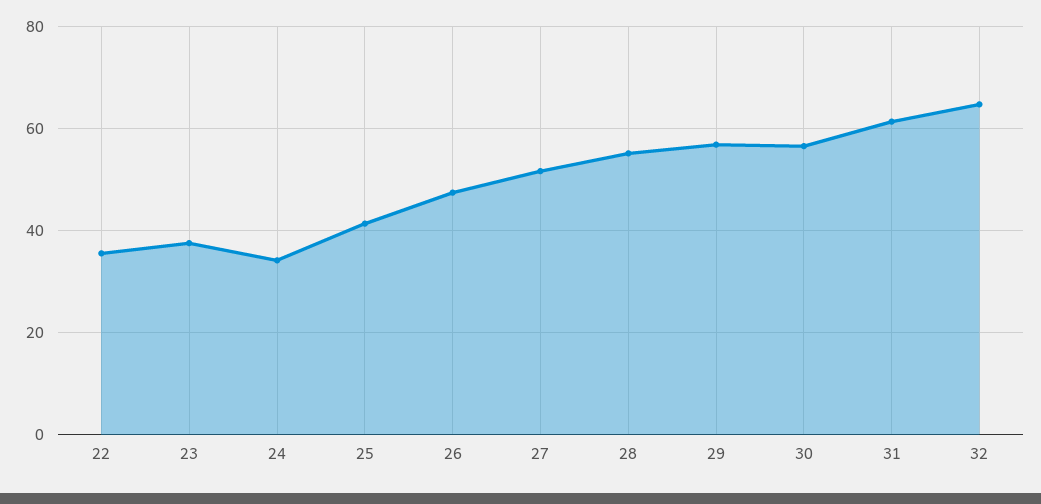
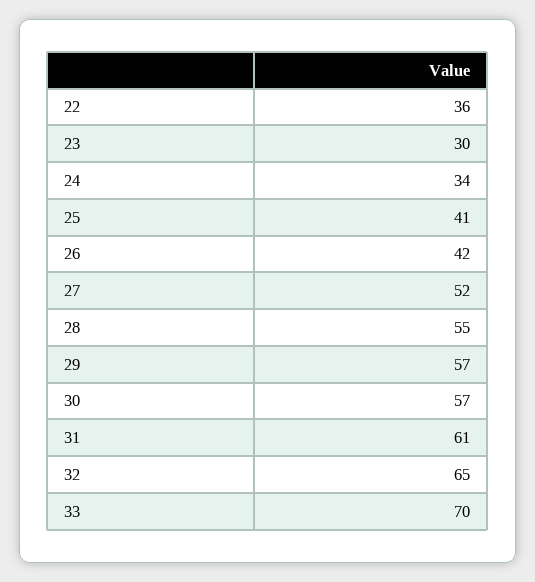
  {
    "22": 36,
-   "23": 38,
+   "23": 30,
    "24": 34,
    "25": 41,
-   "26": 48,
+   "26": 42,
    "27": 52,
    "28": 55,
    "29": 57,
    "30": 57,
    "31": 61,
-   "32": 65
+   "32": 65,
+   "33": 70
  }

